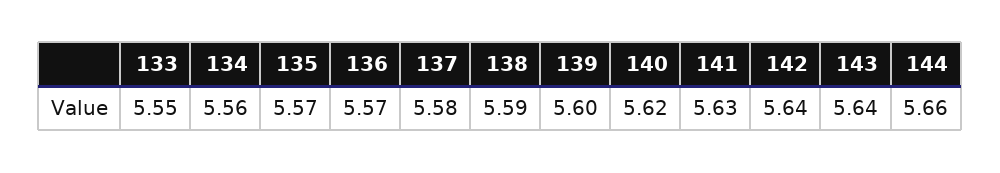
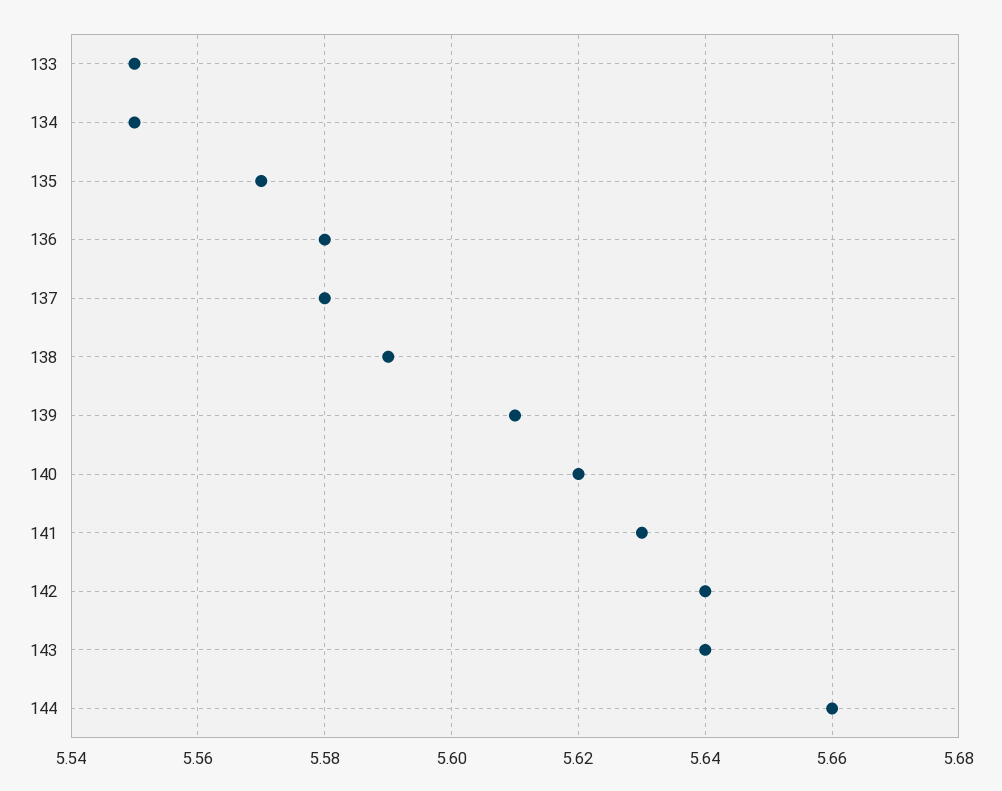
  {
    "133": 5.55,
-   "134": 5.56,
+   "134": 5.55,
    "135": 5.57,
-   "136": 5.57,
+   "136": 5.58,
    "137": 5.58,
    "138": 5.59,
-   "139": 5.6,
+   "139": 5.61,
    "140": 5.62,
    "141": 5.63,
    "142": 5.64,
    "143": 5.64,
    "144": 5.66
  }

